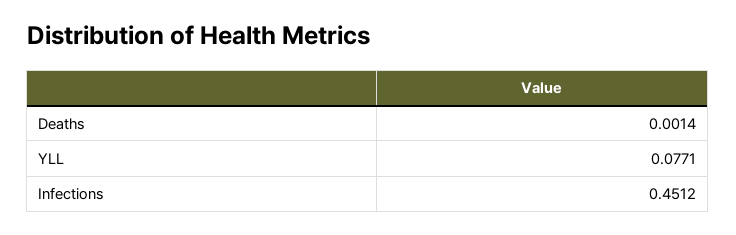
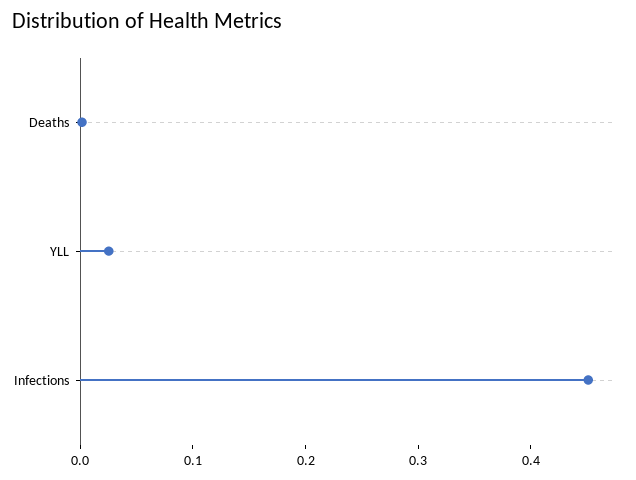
  {
    "Deaths": 0.0014,
-   "YLL": 0.0771,
+   "YLL": 0.02,
    "Infections": 0.4512
  }

